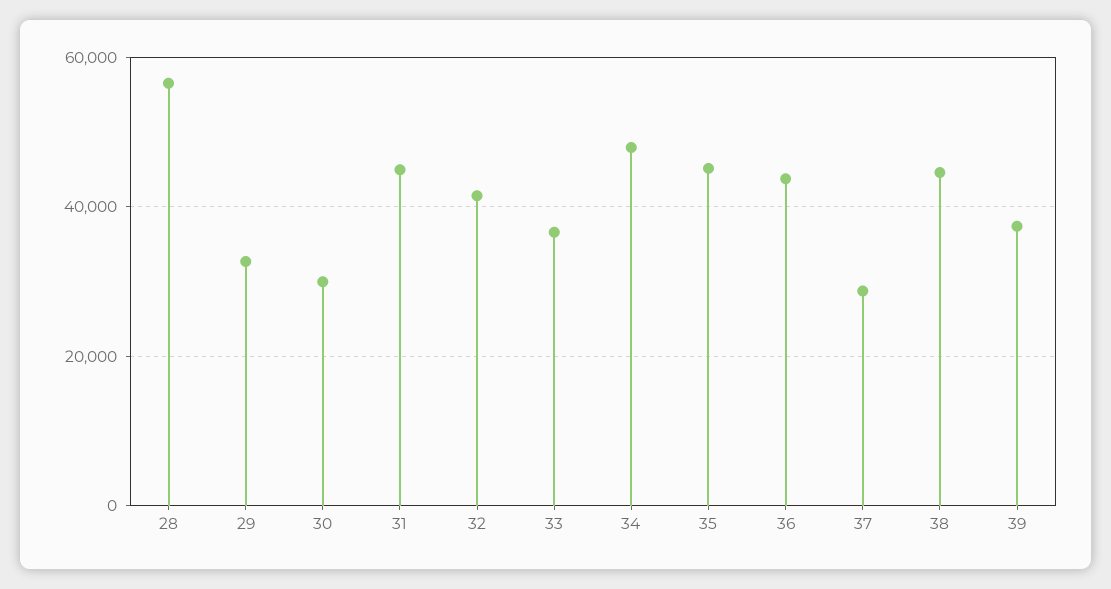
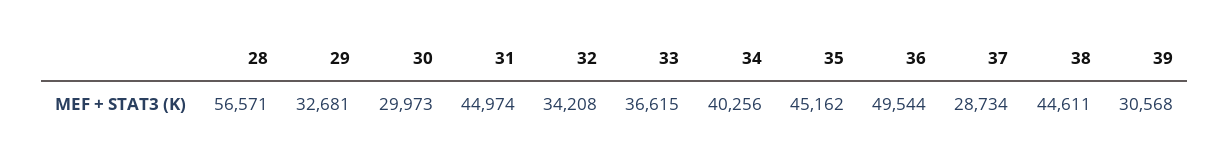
  {
    "28": 56571,
    "29": 32681,
    "30": 29973,
    "31": 44974,
-   "32": 42000,
+   "32": 34208,
    "33": 36615,
-   "34": 48000,
+   "34": 40256,
    "35": 45162,
-   "36": 44000,
+   "36": 49544,
    "37": 28734,
    "38": 44611,
-   "39": 38000
+   "39": 30568
  }

